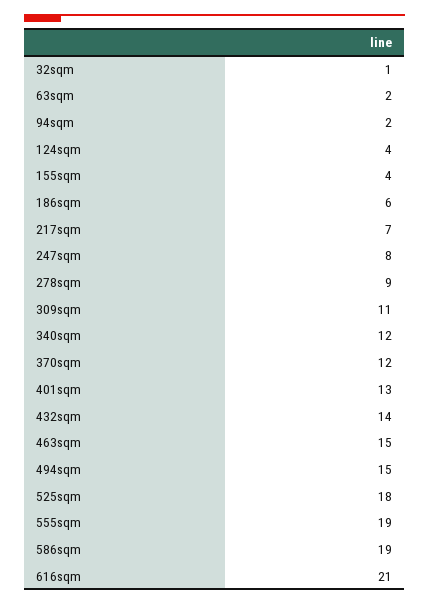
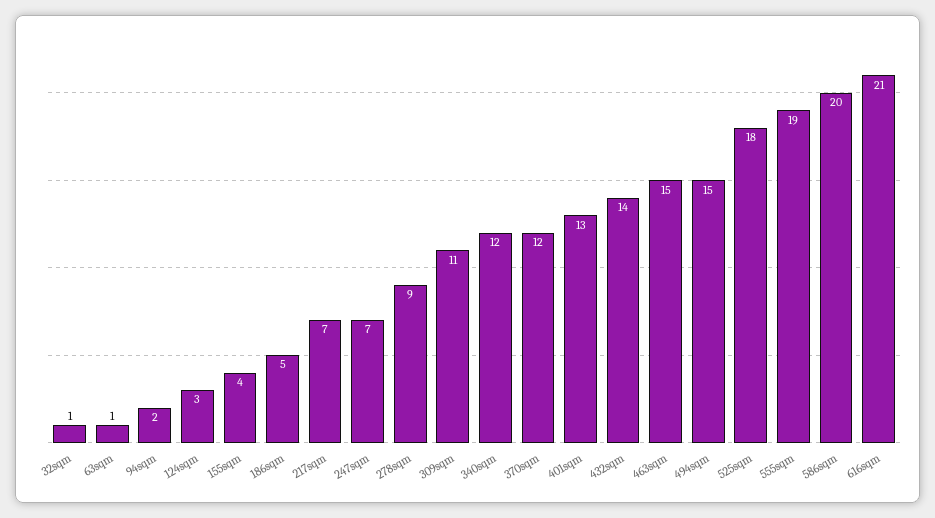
  {
    "32sqm": 1,
-   "63sqm": 2,
+   "63sqm": 1,
    "94sqm": 2,
-   "124sqm": 4,
+   "124sqm": 3,
    "155sqm": 4,
-   "186sqm": 6,
+   "186sqm": 5,
    "217sqm": 7,
-   "247sqm": 8,
+   "247sqm": 7,
    "278sqm": 9,
    "309sqm": 11,
    "340sqm": 12,
    "370sqm": 12,
    "401sqm": 13,
    "432sqm": 14,
    "463sqm": 15,
    "494sqm": 15,
    "525sqm": 18,
    "555sqm": 19,
-   "586sqm": 19,
+   "586sqm": 20,
    "616sqm": 21
  }

